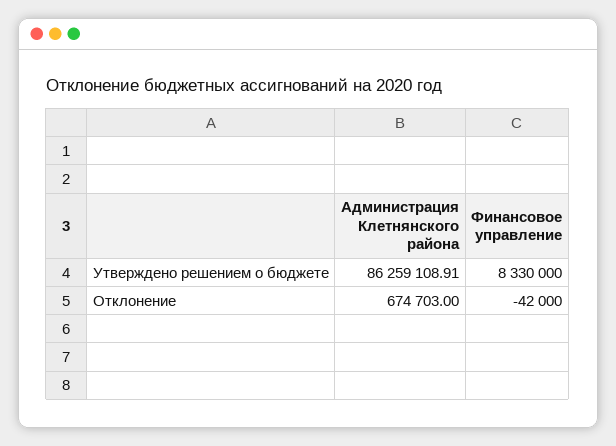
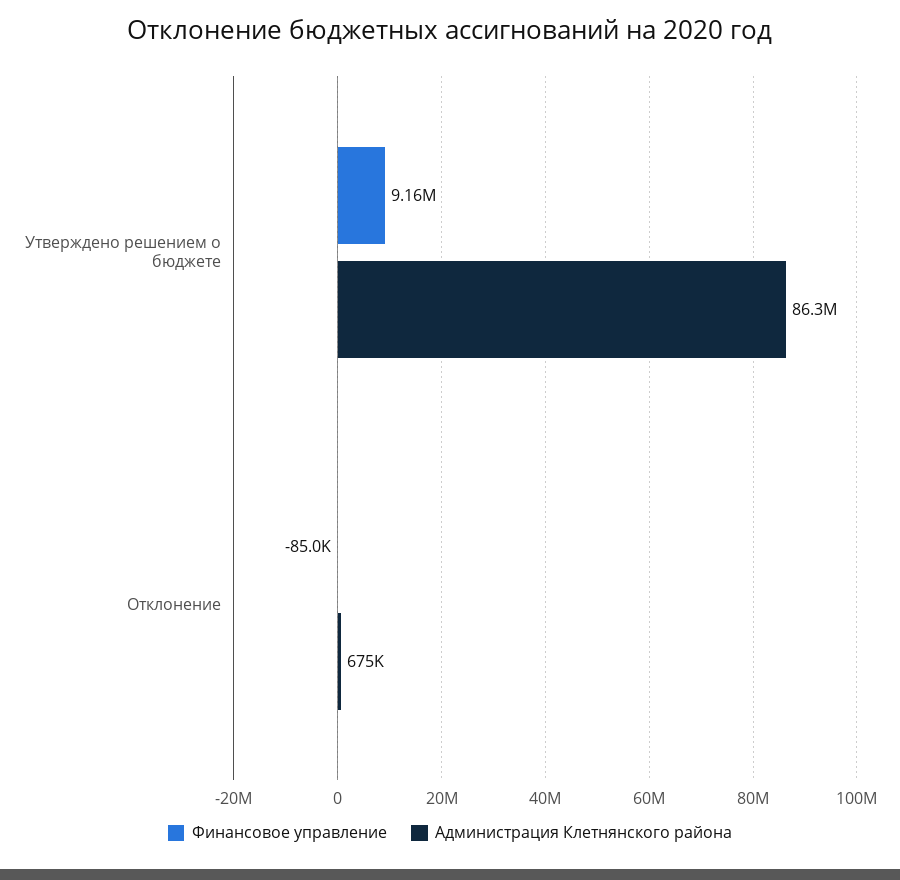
  {
    "Администрация Клетнянского района": {
      "Утверждено решением о бюджете": 86259108.91,
      "Отклонение": 674703
    },
    "Финансовое управление": {
-     "Утверждено решением о бюджете": 8330000,
+     "Утверждено решением о бюджете": 9160000,
-     "Отклонение": -42000
+     "Отклонение": -85000
    }
  }

